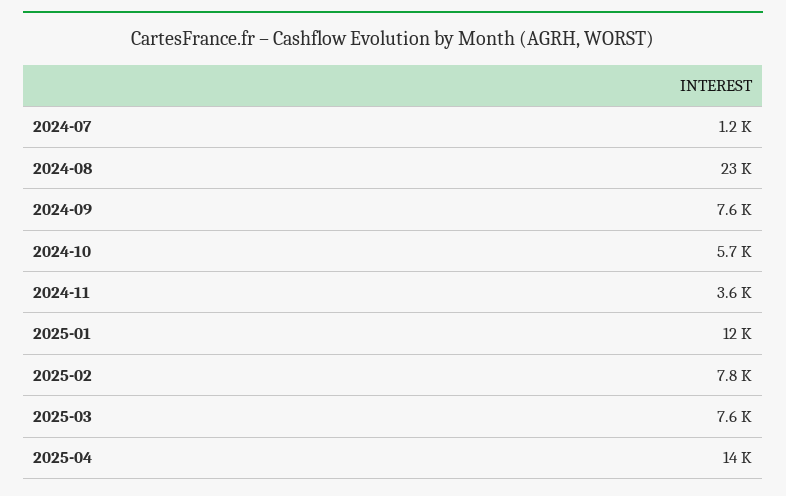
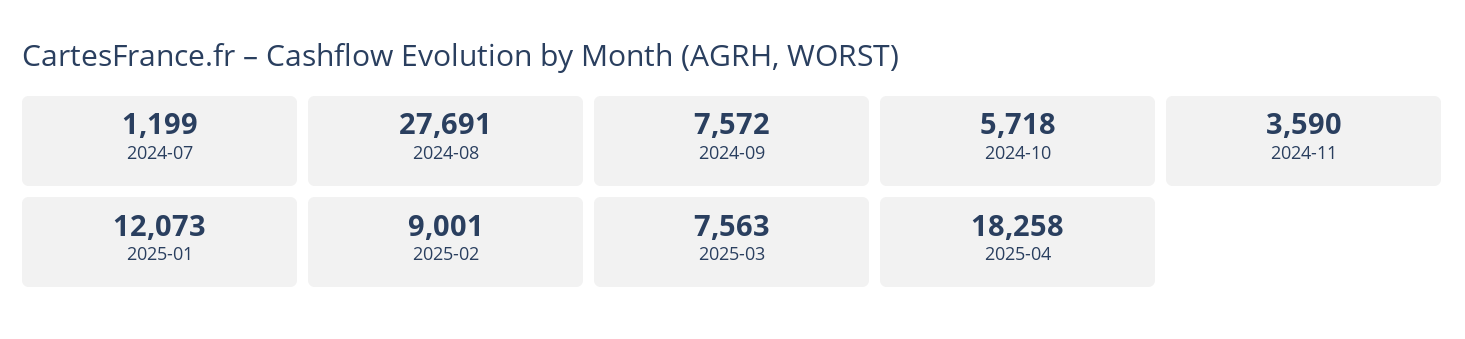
  {
    "2024-07": 1199,
-   "2024-08": 23000,
+   "2024-08": 27691,
    "2024-09": 7572,
    "2024-10": 5718,
    "2024-11": 3590,
    "2025-01": 12073,
-   "2025-02": 7800,
+   "2025-02": 9001,
    "2025-03": 7563,
-   "2025-04": 14000
+   "2025-04": 18258
  }

